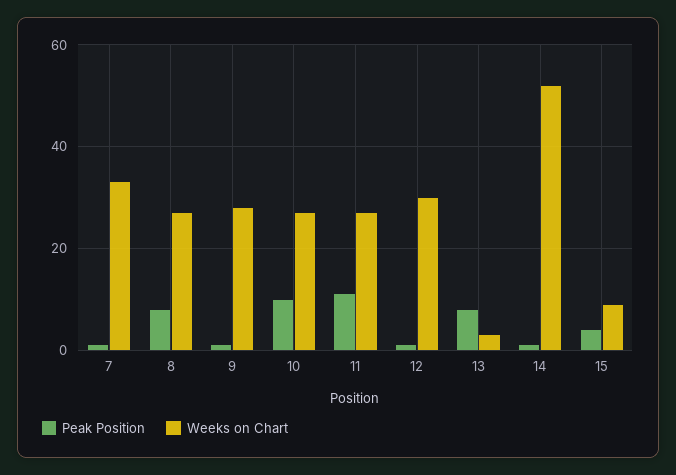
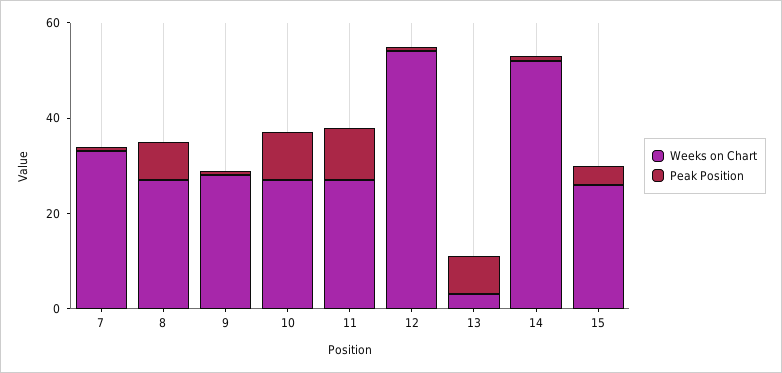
  {
    "Peak Position": {
      "7": 0,
      "8": 10,
      "9": 0,
      "10": 10,
      "11": 10,
      "12": 0,
      "13": 10,
      "14": 0,
      "15": 5
    },
    "Weeks on Chart": {
      "7": 35,
      "8": 25,
      "9": 30,
      "10": 25,
      "11": 25,
-     "12": 30,
+     "12": 55,
      "13": 5,
      "14": 50,
-     "15": 10
+     "15": 25
    }
  }

